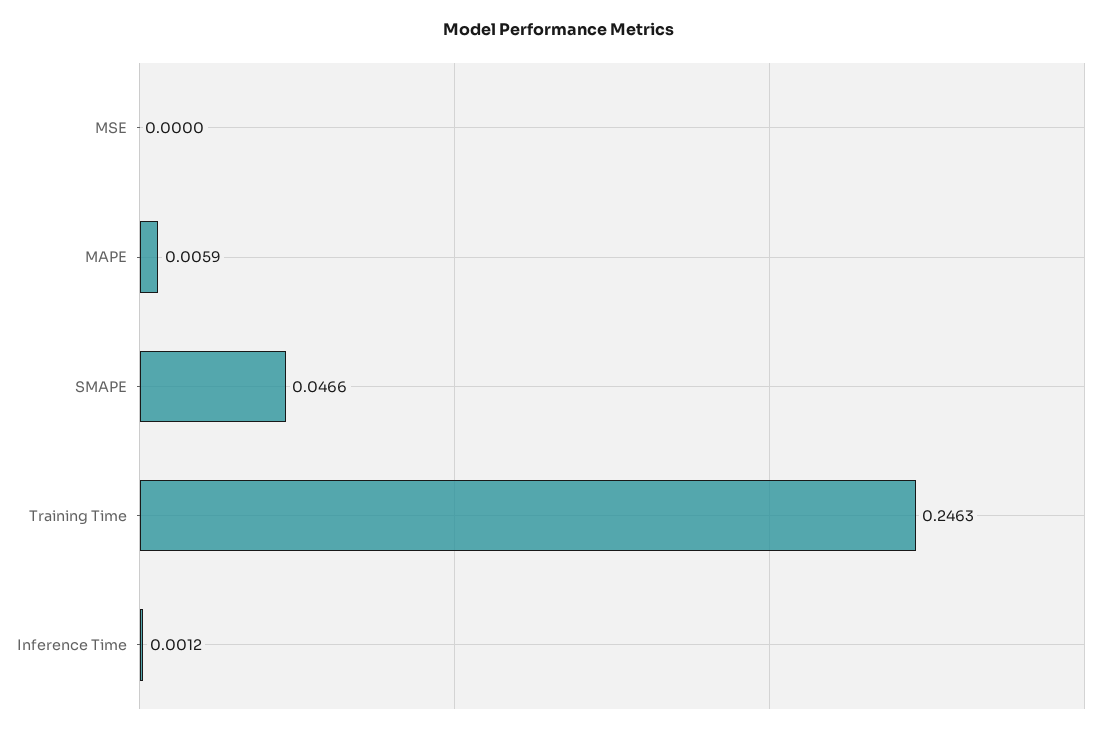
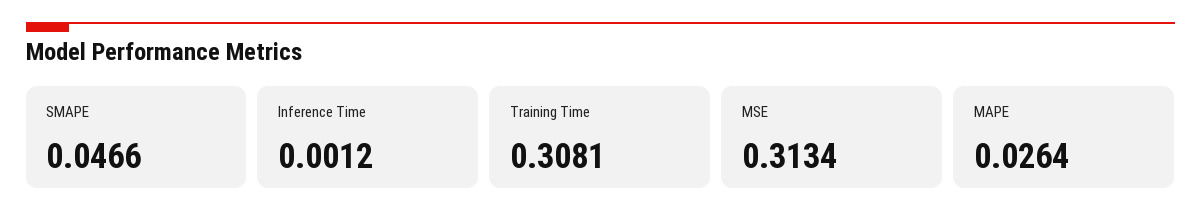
  {
-   "MSE": 0,
+   "MSE": 0.3134,
-   "MAPE": 0.0059,
+   "MAPE": 0.0264,
    "SMAPE": 0.0466,
-   "Training Time": 0.2463,
+   "Training Time": 0.3081,
    "Inference Time": 0.0012
  }

